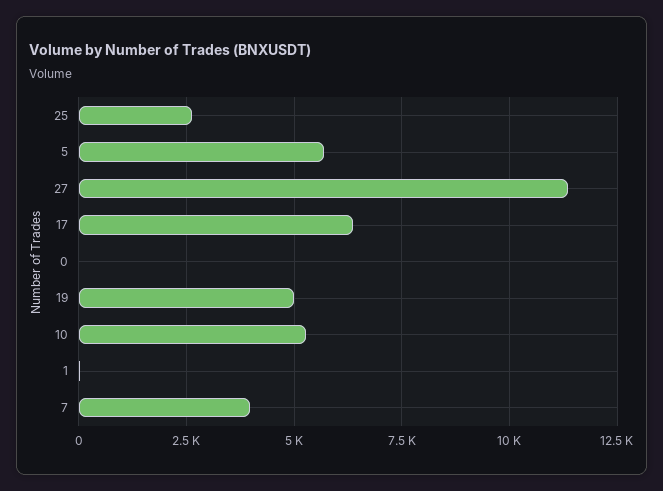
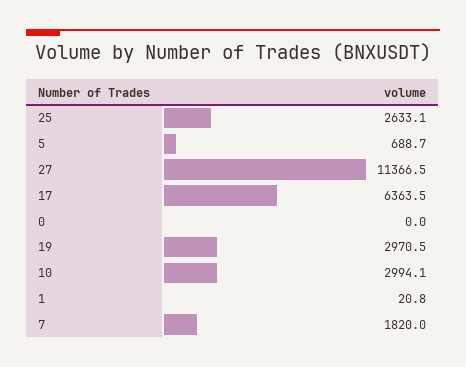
  {
    "25": 2633.1,
-   "5": 5750,
+   "5": 688.7,
    "27": 11366.5,
    "17": 6363.5,
    "0": 0,
-   "19": 5000,
+   "19": 2970.5,
-   "10": 5250,
+   "10": 2994.1,
    "1": 20.8,
-   "7": 4000
+   "7": 1820
  }

